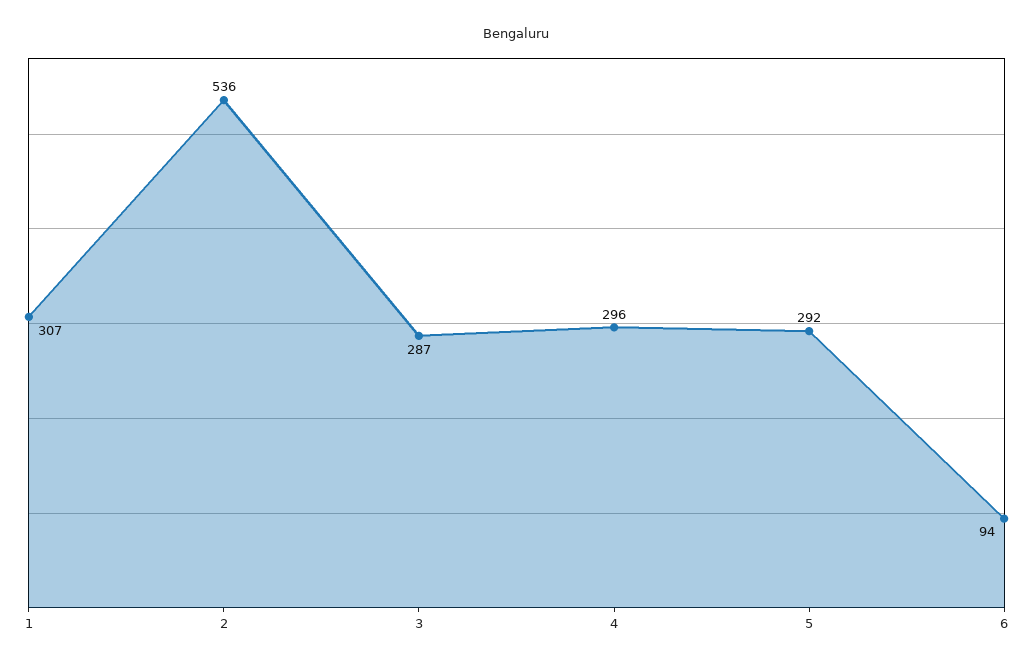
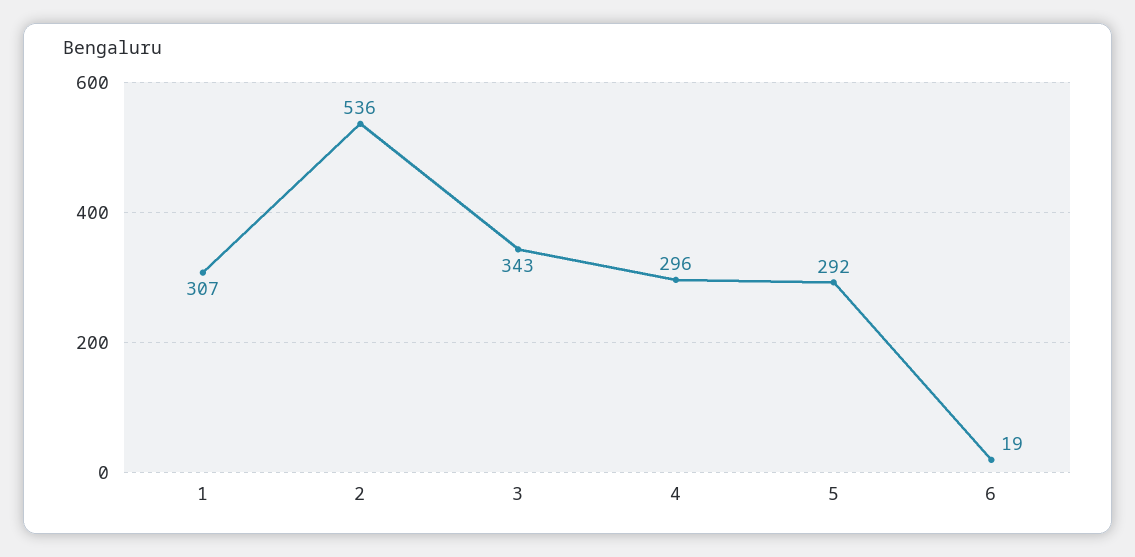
  {
    "1": 307,
    "2": 536,
-   "3": 287,
+   "3": 343,
    "4": 296,
    "5": 292,
-   "6": 94
+   "6": 19
  }

